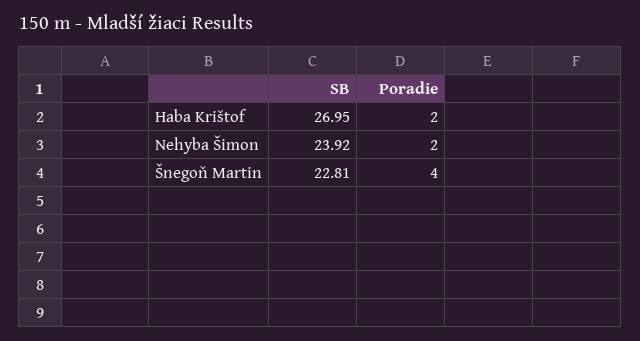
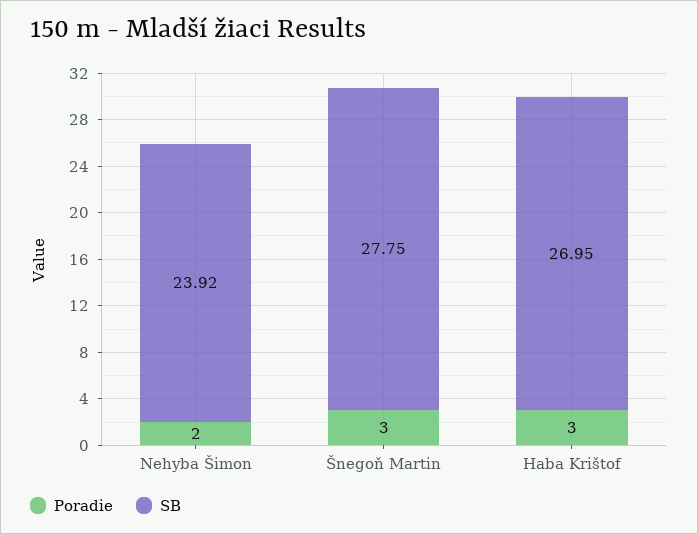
  {
    "SB": {
      "Haba Krištof": 26.95,
      "Nehyba Šimon": 23.92,
-     "Šnegoň Martin": 22.81
+     "Šnegoň Martin": 27.75
    },
    "Poradie": {
-     "Haba Krištof": 2,
+     "Haba Krištof": 3,
      "Nehyba Šimon": 2,
-     "Šnegoň Martin": 4
+     "Šnegoň Martin": 3
    }
  }

